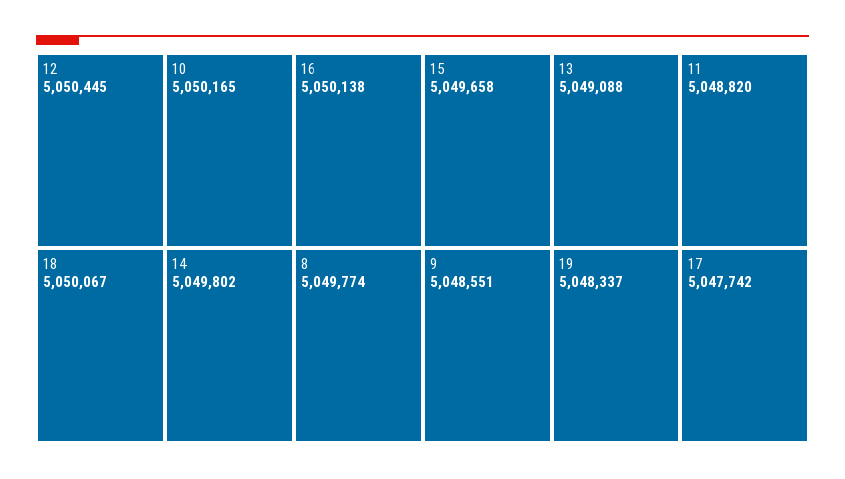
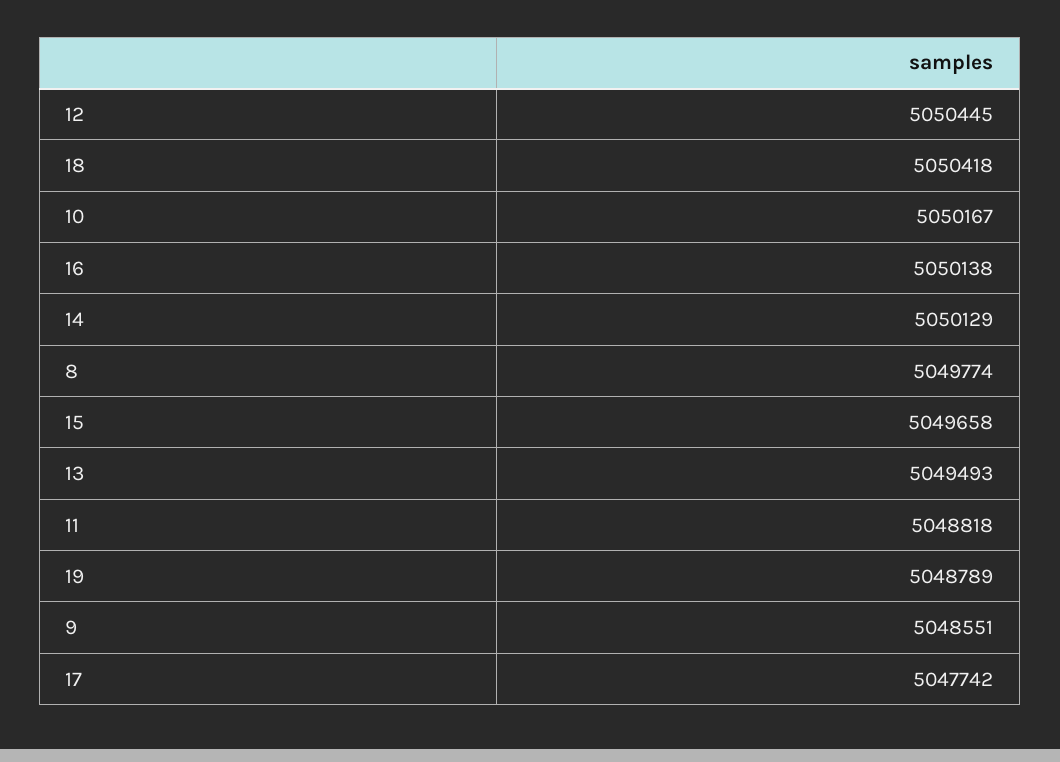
  {
    "12": 5050445,
-   "10": 5050165,
+   "10": 5050167,
    "16": 5050138,
-   "18": 5050067,
+   "18": 5050418,
-   "14": 5049802,
+   "14": 5050129,
    "8": 5049774,
    "15": 5049658,
-   "13": 5049088,
+   "13": 5049493,
-   "11": 5048820,
+   "11": 5048818,
    "9": 5048551,
-   "19": 5048337,
+   "19": 5048789,
    "17": 5047742
  }

